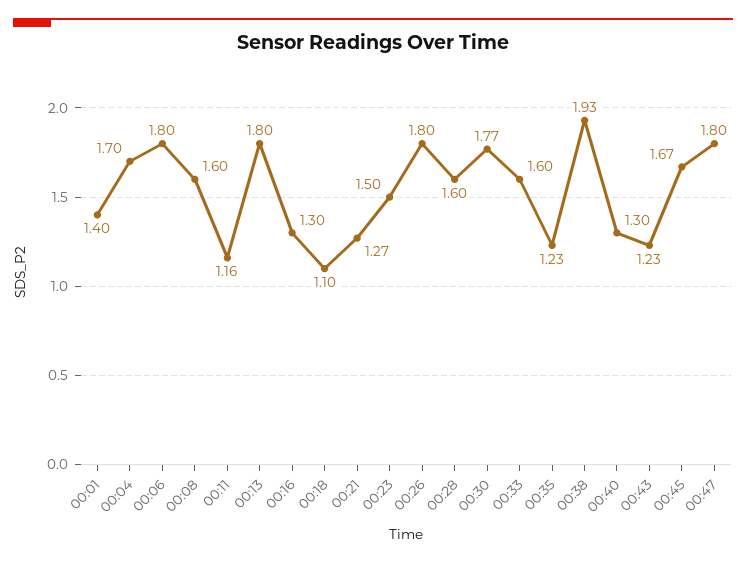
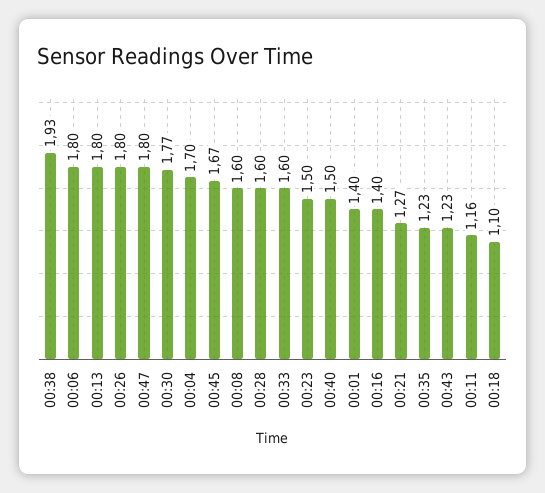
  {
    "00:01": 1.4,
    "00:04": 1.7,
    "00:06": 1.8,
    "00:08": 1.6,
    "00:11": 1.16,
    "00:13": 1.8,
-   "00:16": 1.3,
+   "00:16": 1.4,
    "00:18": 1.1,
    "00:21": 1.27,
    "00:23": 1.5,
    "00:26": 1.8,
    "00:28": 1.6,
    "00:30": 1.77,
    "00:33": 1.6,
    "00:35": 1.23,
    "00:38": 1.93,
-   "00:40": 1.3,
+   "00:40": 1.5,
    "00:43": 1.23,
    "00:45": 1.67,
    "00:47": 1.8
  }

